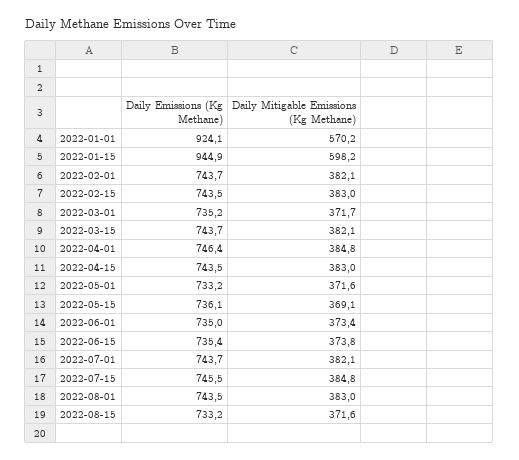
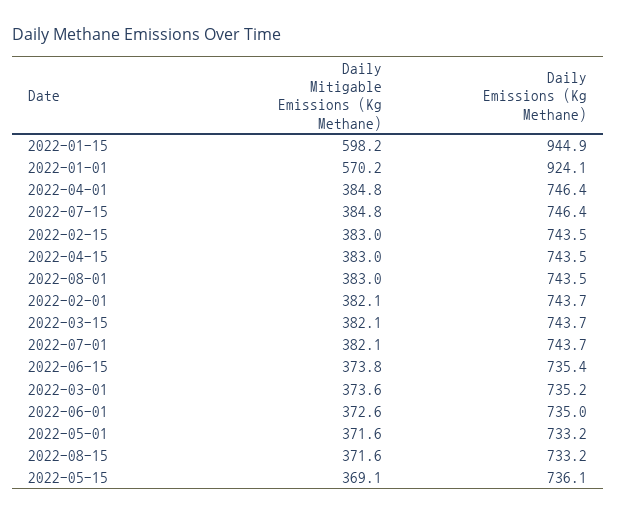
  {
    "Daily Emissions (Kg Methane)": {
      "2022-01-01": 924.1,
      "2022-01-15": 944.9,
      "2022-02-01": 743.7,
      "2022-02-15": 743.5,
      "2022-03-01": 735.2,
      "2022-03-15": 743.7,
      "2022-04-01": 746.4,
      "2022-04-15": 743.5,
      "2022-05-01": 733.2,
      "2022-05-15": 736.1,
      "2022-06-01": 735,
      "2022-06-15": 735.4,
      "2022-07-01": 743.7,
-     "2022-07-15": 745.5,
+     "2022-07-15": 746.4,
      "2022-08-01": 743.5,
      "2022-08-15": 733.2
    },
    "Daily Mitigable Emissions (Kg Methane)": {
      "2022-01-01": 570.2,
      "2022-01-15": 598.2,
      "2022-02-01": 382.1,
      "2022-02-15": 383,
-     "2022-03-01": 371.7,
+     "2022-03-01": 373.6,
      "2022-03-15": 382.1,
      "2022-04-01": 384.8,
      "2022-04-15": 383,
      "2022-05-01": 371.6,
      "2022-05-15": 369.1,
-     "2022-06-01": 373.4,
+     "2022-06-01": 372.6,
      "2022-06-15": 373.8,
      "2022-07-01": 382.1,
      "2022-07-15": 384.8,
      "2022-08-01": 383,
      "2022-08-15": 371.6
    }
  }

